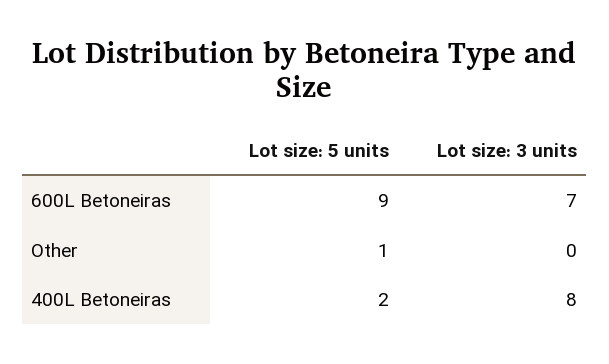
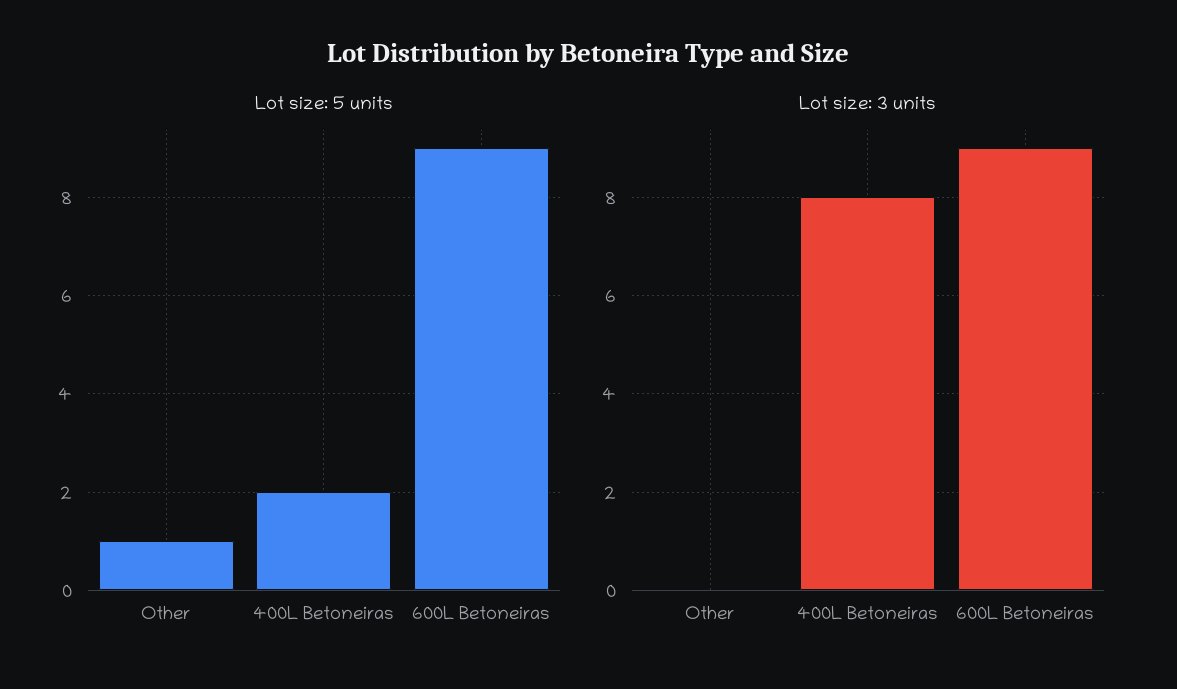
  {
    "Lot size: 5 units": {
      "600L Betoneiras": 9,
      "Other": 1,
      "400L Betoneiras": 2
    },
    "Lot size: 3 units": {
-     "600L Betoneiras": 7,
+     "600L Betoneiras": 9,
      "Other": 0,
      "400L Betoneiras": 8
    }
  }

